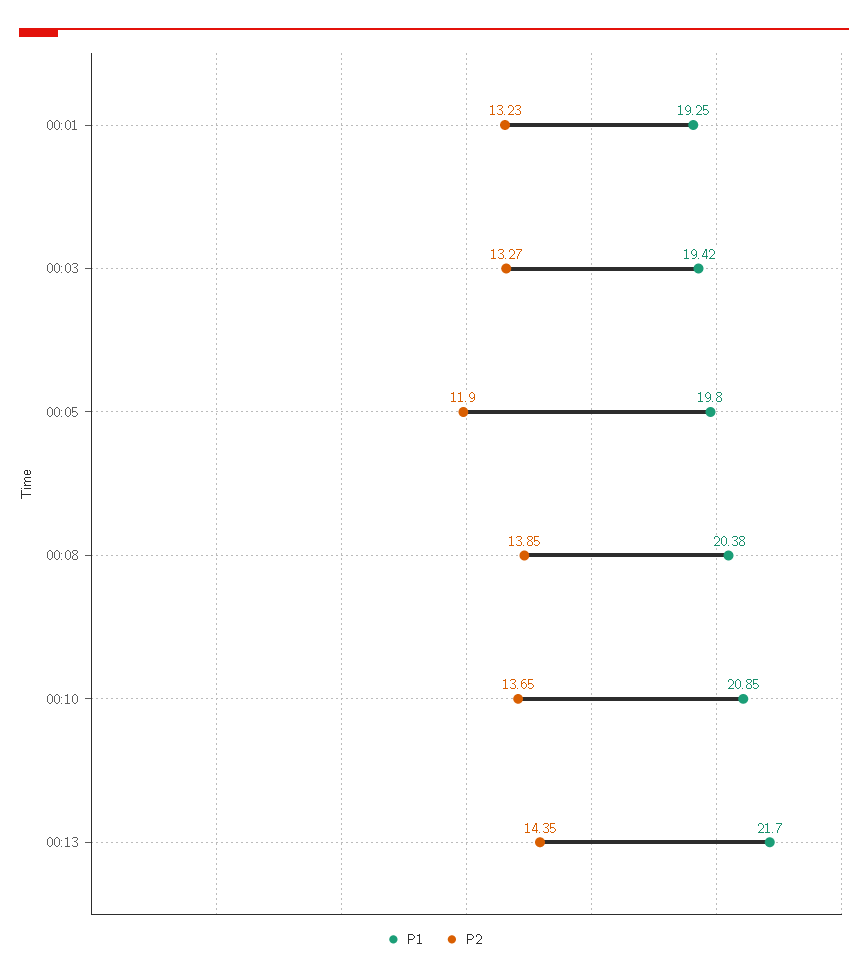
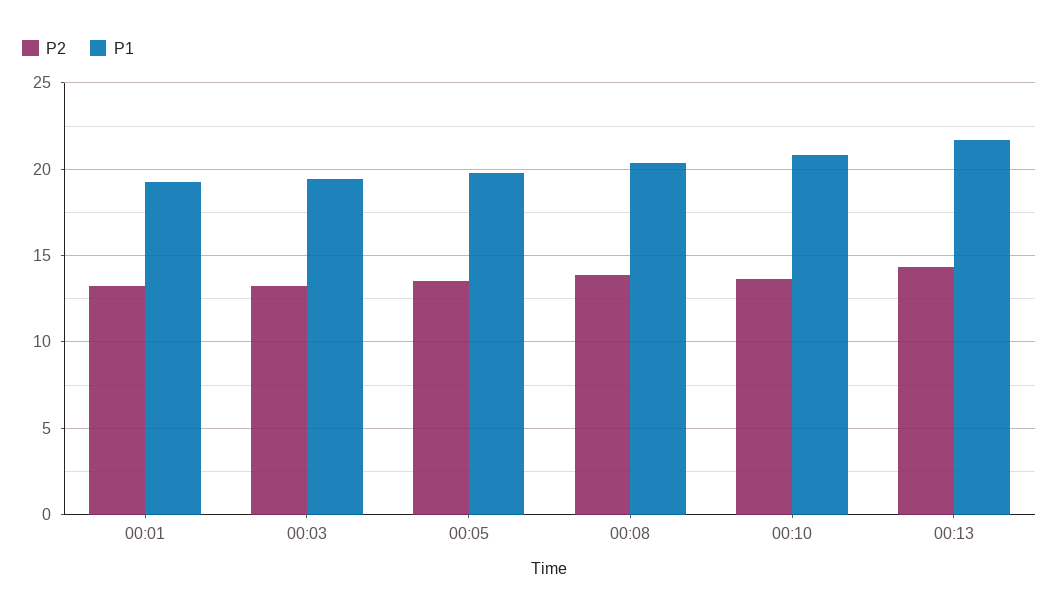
  {
    "P1": {
      "00:01": 19.25,
      "00:03": 19.42,
      "00:05": 19.8,
      "00:08": 20.38,
      "00:10": 20.85,
      "00:13": 21.7
    },
    "P2": {
      "00:01": 13.23,
      "00:03": 13.27,
-     "00:05": 11.9,
+     "00:05": 13.5,
      "00:08": 13.85,
      "00:10": 13.65,
      "00:13": 14.35
    }
  }

